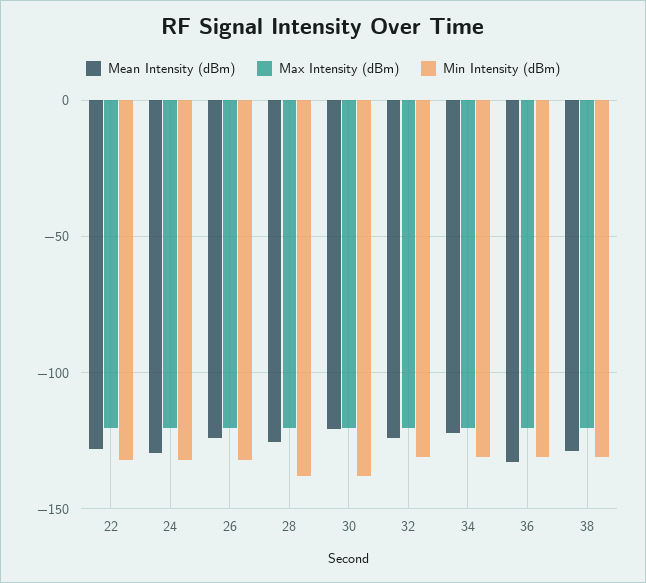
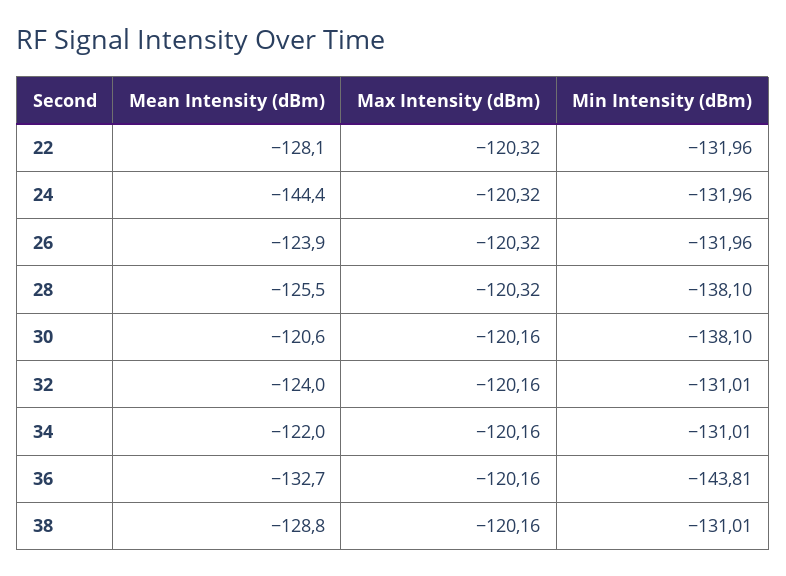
  {
    "Mean Intensity (dBm)": {
      "22": -128.1,
-     "24": -130,
+     "24": -144.4,
      "26": -123.9,
      "28": -125.5,
      "30": -120.6,
      "32": -124,
      "34": -122,
      "36": -132.7,
      "38": -128.8
    },
    "Max Intensity (dBm)": {
      "22": -120.32,
      "24": -120.32,
      "26": -120.32,
      "28": -120.32,
      "30": -120.16,
      "32": -120.16,
      "34": -120.16,
      "36": -120.16,
      "38": -120.16
    },
    "Min Intensity (dBm)": {
      "22": -131.96,
      "24": -131.96,
      "26": -131.96,
      "28": -138.1,
      "30": -138.1,
      "32": -131.01,
      "34": -131.01,
-     "36": -130,
+     "36": -143.81,
      "38": -131.01
    }
  }

